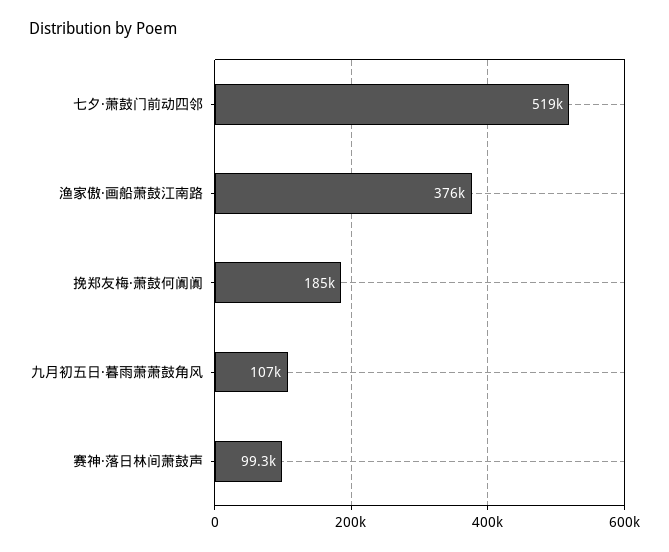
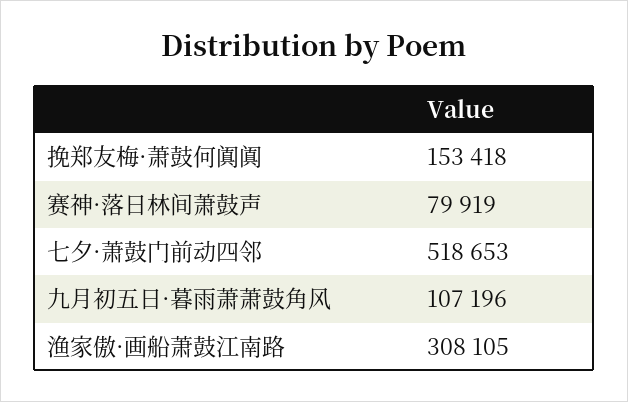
  {
    "七夕·萧鼓门前动四邻": 518653,
-   "渔家傲·画船萧鼓江南路": 376000,
+   "渔家傲·画船萧鼓江南路": 308105,
-   "挽郑友梅·萧鼓何阗阗": 185000,
+   "挽郑友梅·萧鼓何阗阗": 153418,
    "九月初五日·暮雨萧萧鼓角风": 107196,
-   "赛神·落日林间萧鼓声": 99300
+   "赛神·落日林间萧鼓声": 79919
  }

